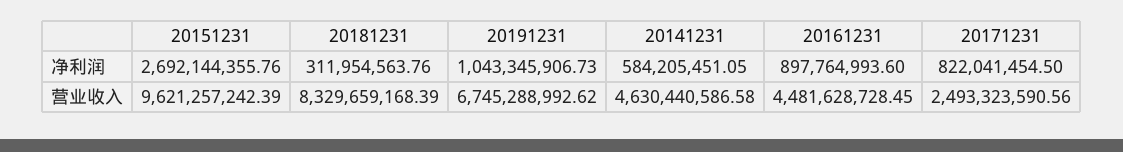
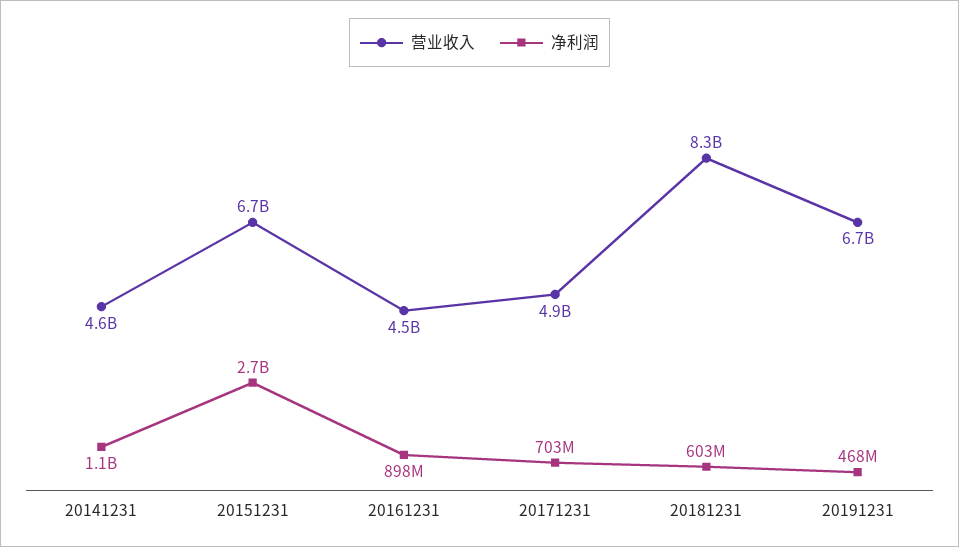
  {
    "净利润": {
      "20151231": 2692144355.76,
-     "20181231": 311954563.76,
+     "20181231": 603000000,
-     "20191231": 1043345906.73,
+     "20191231": 468000000,
-     "20141231": 584205451.05,
+     "20141231": 1100000000,
      "20161231": 897764993.6,
-     "20171231": 822041454.5
+     "20171231": 703000000
    },
    "营业收入": {
-     "20151231": 9621257242.39,
+     "20151231": 6700000000,
      "20181231": 8329659168.39,
      "20191231": 6745288992.62,
      "20141231": 4630440586.58,
      "20161231": 4481628728.45,
-     "20171231": 2493323590.56
+     "20171231": 4900000000
    }
  }

